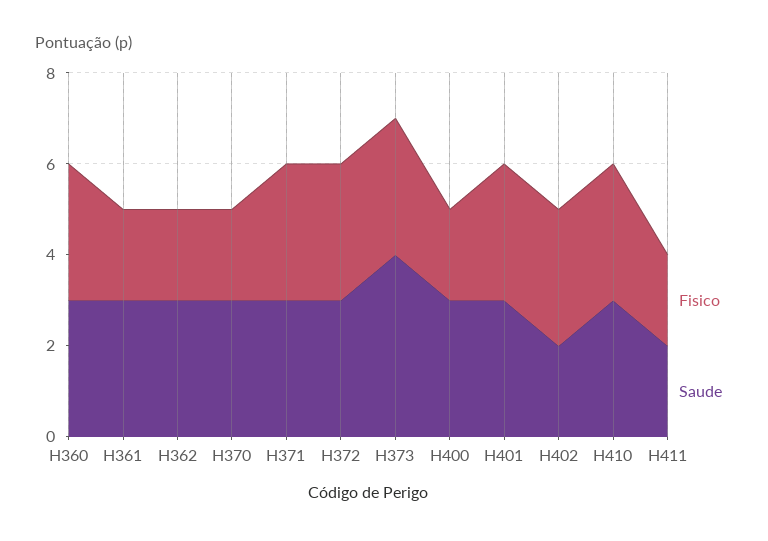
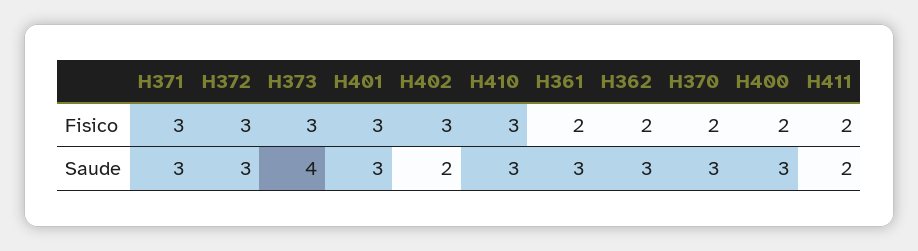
  {
    "Fisico": {
-     "H360": 3,
      "H361": 2,
      "H362": 2,
      "H370": 2,
      "H371": 3,
      "H372": 3,
      "H373": 3,
      "H400": 2,
      "H401": 3,
      "H402": 3,
      "H410": 3,
      "H411": 2
    },
    "Saude": {
-     "H360": 3,
      "H361": 3,
      "H362": 3,
      "H370": 3,
      "H371": 3,
      "H372": 3,
      "H373": 4,
      "H400": 3,
      "H401": 3,
      "H402": 2,
      "H410": 3,
      "H411": 2
    }
  }

